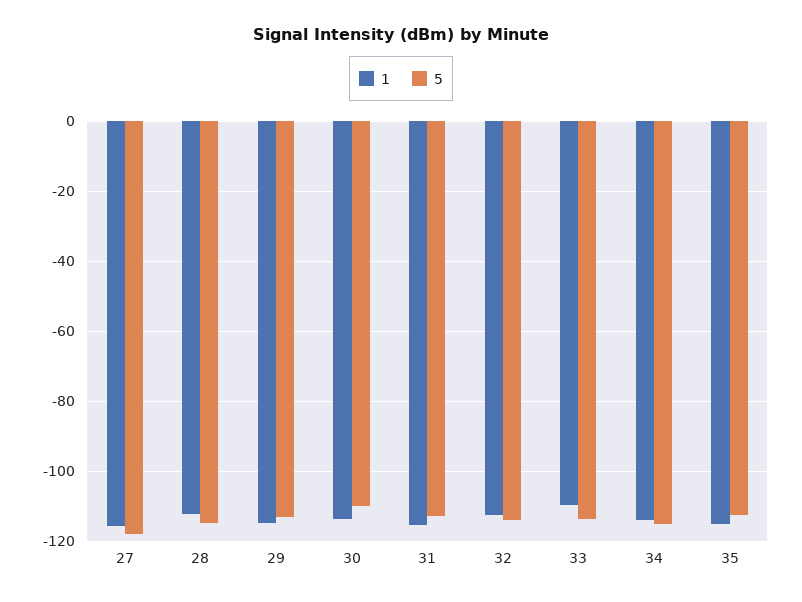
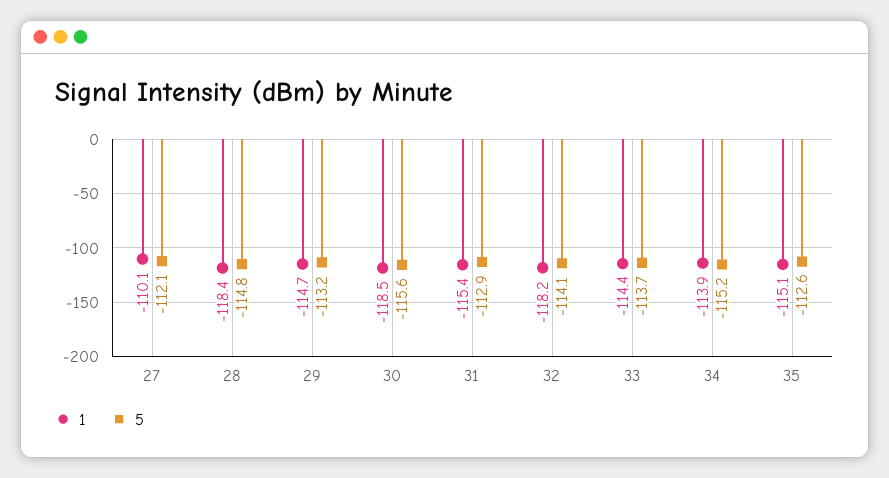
  {
    "1": {
-     "27": -116,
+     "27": -110.1,
-     "28": -112,
+     "28": -118.4,
      "29": -114.7,
-     "30": -114,
+     "30": -118.5,
      "31": -115.4,
-     "32": -112,
+     "32": -118.2,
-     "33": -110,
+     "33": -114.4,
      "34": -113.9,
      "35": -115.1
    },
    "5": {
-     "27": -118,
+     "27": -112.1,
      "28": -114.8,
      "29": -113.2,
-     "30": -110,
+     "30": -115.6,
      "31": -112.9,
      "32": -114.1,
      "33": -113.7,
      "34": -115.2,
      "35": -112.6
    }
  }

